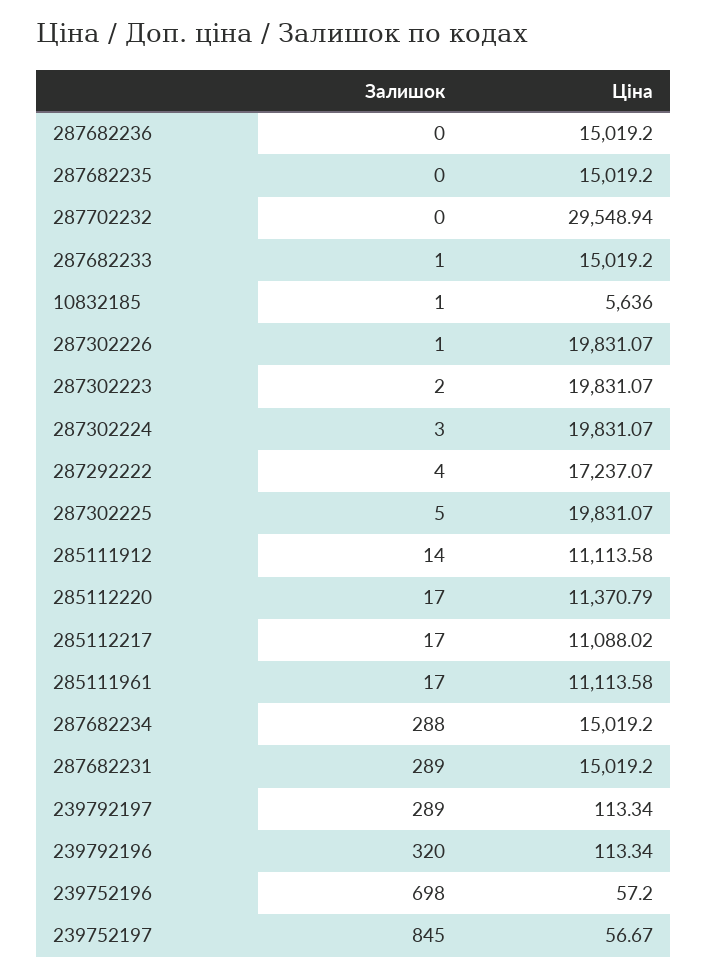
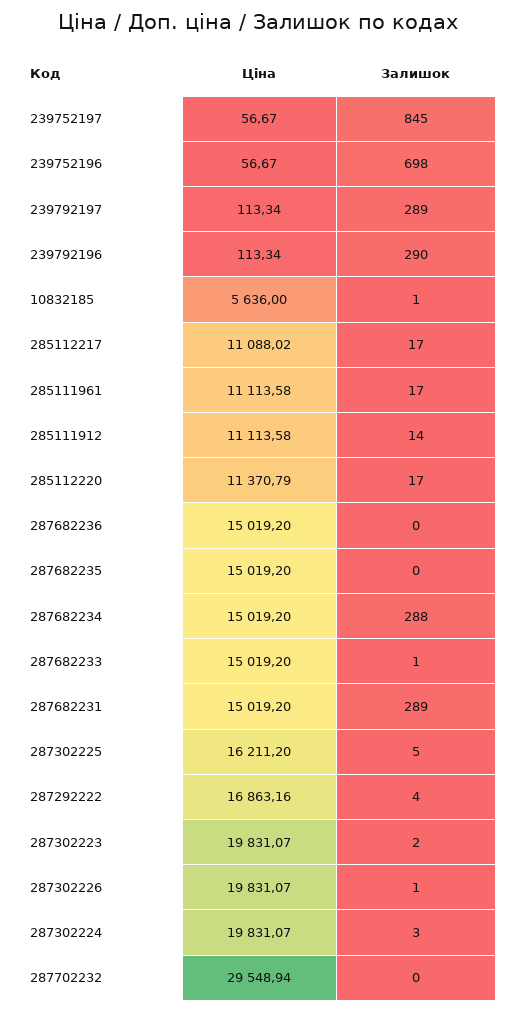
  {
    "Залишок": {
      "287682236": 0,
      "287682235": 0,
      "287702232": 0,
      "287682233": 1,
      "10832185": 1,
      "287302226": 1,
      "287302223": 2,
      "287302224": 3,
      "287292222": 4,
      "287302225": 5,
      "285111912": 14,
      "285112220": 17,
      "285112217": 17,
      "285111961": 17,
      "287682234": 288,
      "287682231": 289,
      "239792197": 289,
-     "239792196": 320,
+     "239792196": 290,
      "239752196": 698,
      "239752197": 845
    },
    "Ціна": {
      "287682236": 15019.2,
      "287682235": 15019.2,
      "287702232": 29548.94,
      "287682233": 15019.2,
      "10832185": 5636,
      "287302226": 19831.07,
      "287302223": 19831.07,
      "287302224": 19831.07,
-     "287292222": 17237.07,
+     "287292222": 16863.16,
-     "287302225": 19831.07,
+     "287302225": 16211.2,
      "285111912": 11113.58,
      "285112220": 11370.79,
      "285112217": 11088.02,
      "285111961": 11113.58,
      "287682234": 15019.2,
      "287682231": 15019.2,
      "239792197": 113.34,
      "239792196": 113.34,
-     "239752196": 57.2,
+     "239752196": 56.67,
      "239752197": 56.67
    }
  }

